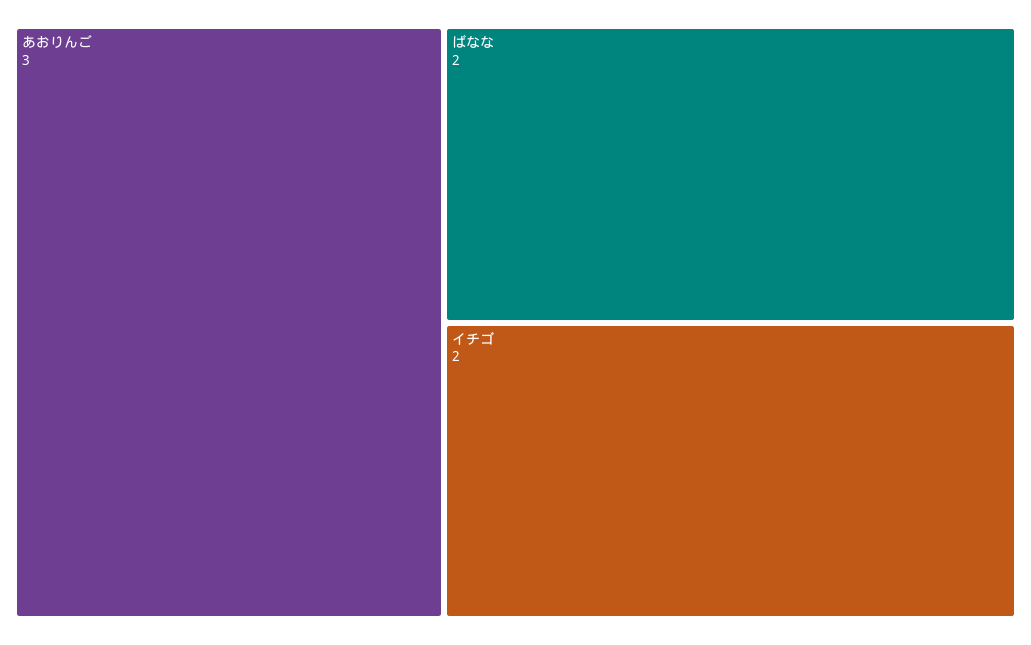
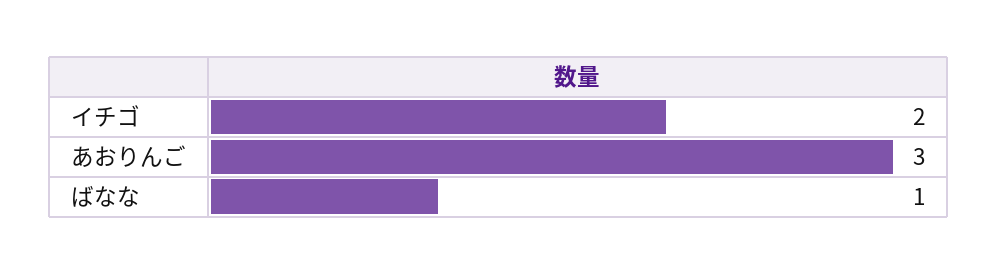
  {
    "あおりんご": 3,
-   "ばなな": 2,
+   "ばなな": 1,
    "イチゴ": 2
  }

